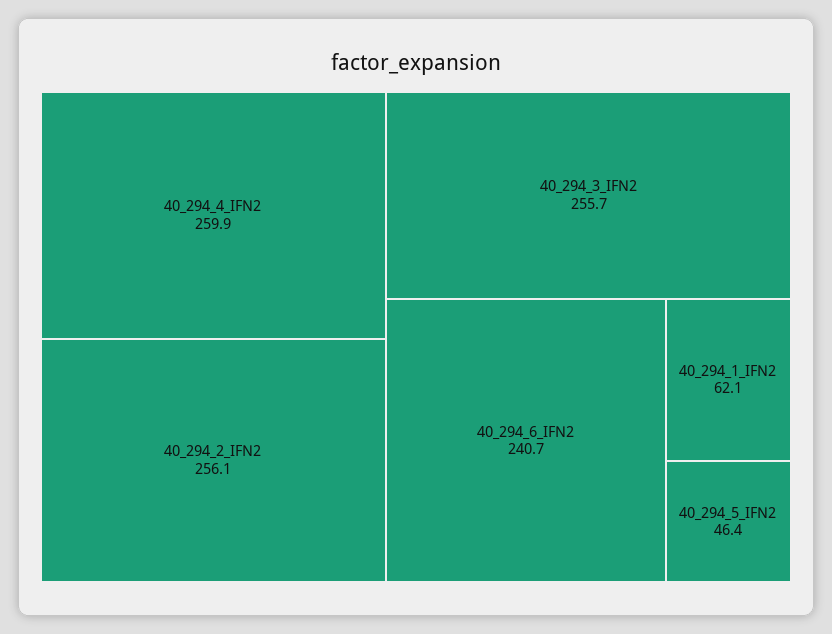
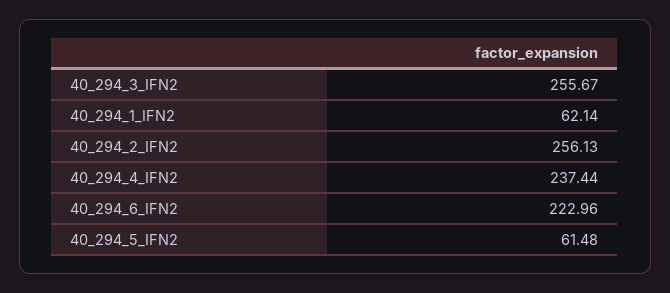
  {
-   "40_294_4_IFN2": 259.9,
+   "40_294_4_IFN2": 237.44,
    "40_294_2_IFN2": 256.13,
    "40_294_3_IFN2": 255.67,
-   "40_294_6_IFN2": 240.7,
+   "40_294_6_IFN2": 222.96,
    "40_294_1_IFN2": 62.14,
-   "40_294_5_IFN2": 46.4
+   "40_294_5_IFN2": 61.48
  }

